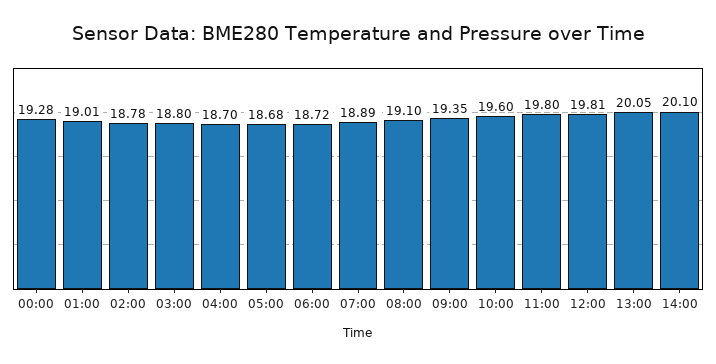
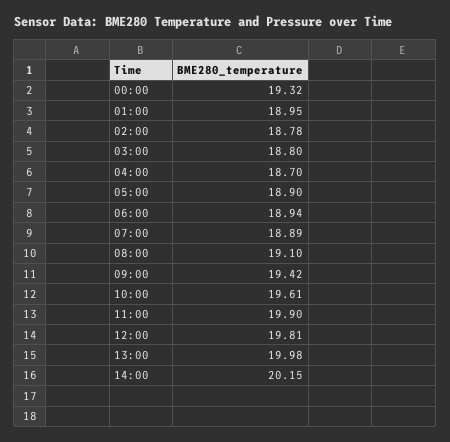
  {
-   "00:00": 19.28,
+   "00:00": 19.32,
-   "01:00": 19.01,
+   "01:00": 18.95,
    "02:00": 18.78,
    "03:00": 18.8,
    "04:00": 18.7,
-   "05:00": 18.68,
+   "05:00": 18.9,
-   "06:00": 18.72,
+   "06:00": 18.94,
    "07:00": 18.89,
    "08:00": 19.1,
-   "09:00": 19.35,
+   "09:00": 19.42,
-   "10:00": 19.6,
+   "10:00": 19.61,
-   "11:00": 19.8,
+   "11:00": 19.9,
    "12:00": 19.81,
-   "13:00": 20.05,
+   "13:00": 19.98,
-   "14:00": 20.1
+   "14:00": 20.15
  }

